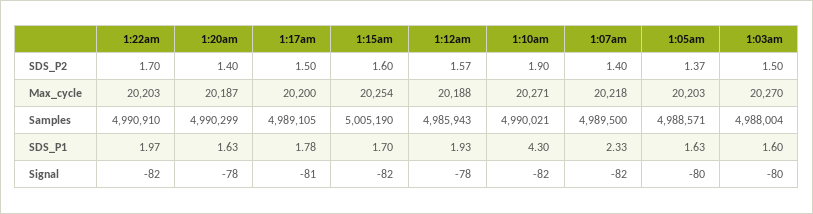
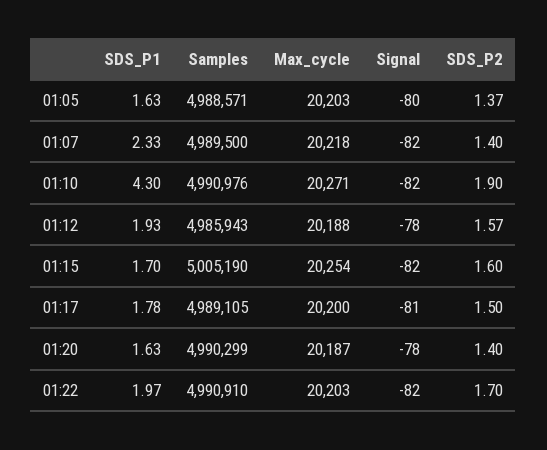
  {
    "1:22am": {
      "SDS_P2": 1.7,
      "Max_cycle": 20203,
      "Samples": 4990910,
      "SDS_P1": 1.97,
      "Signal": -82
    },
    "1:20am": {
      "SDS_P2": 1.4,
      "Max_cycle": 20187,
      "Samples": 4990299,
      "SDS_P1": 1.63,
      "Signal": -78
    },
    "1:17am": {
      "SDS_P2": 1.5,
      "Max_cycle": 20200,
      "Samples": 4989105,
      "SDS_P1": 1.78,
      "Signal": -81
    },
    "1:15am": {
      "SDS_P2": 1.6,
      "Max_cycle": 20254,
      "Samples": 5005190,
      "SDS_P1": 1.7,
      "Signal": -82
    },
    "1:12am": {
      "SDS_P2": 1.57,
      "Max_cycle": 20188,
      "Samples": 4985943,
      "SDS_P1": 1.93,
      "Signal": -78
    },
    "1:10am": {
      "SDS_P2": 1.9,
      "Max_cycle": 20271,
-     "Samples": 4990021,
+     "Samples": 4990976,
      "SDS_P1": 4.3,
      "Signal": -82
    },
    "1:07am": {
      "SDS_P2": 1.4,
      "Max_cycle": 20218,
      "Samples": 4989500,
      "SDS_P1": 2.33,
      "Signal": -82
    },
    "1:05am": {
      "SDS_P2": 1.37,
      "Max_cycle": 20203,
      "Samples": 4988571,
      "SDS_P1": 1.63,
      "Signal": -80
-   },
+   }
-   "1:03am": {
-     "SDS_P2": 1.5,
-     "Max_cycle": 20270,
-     "Samples": 4988004,
-     "SDS_P1": 1.6,
-     "Signal": -80
-   }
  }

